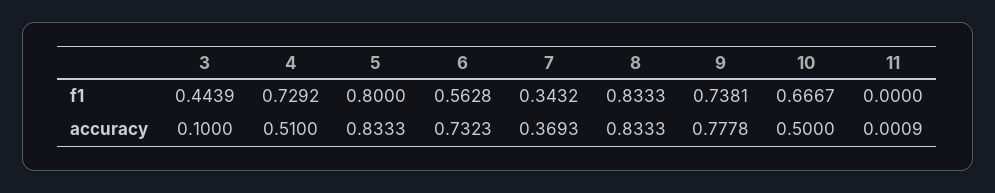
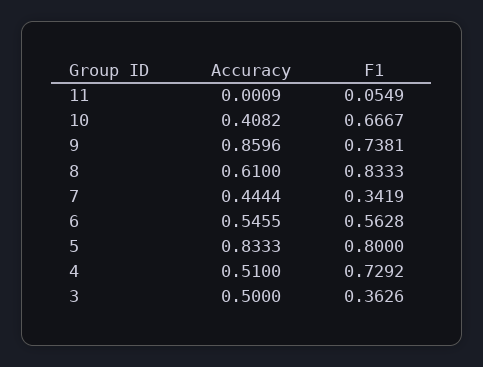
  {
    "3": {
-     "f1": 0.4439,
+     "f1": 0.3626,
-     "accuracy": 0.1
+     "accuracy": 0.5
    },
    "4": {
      "f1": 0.7292,
      "accuracy": 0.51
    },
    "5": {
      "f1": 0.8,
      "accuracy": 0.8333
    },
    "6": {
      "f1": 0.5628,
-     "accuracy": 0.7323
+     "accuracy": 0.5455
    },
    "7": {
-     "f1": 0.3432,
+     "f1": 0.3419,
-     "accuracy": 0.3693
+     "accuracy": 0.4444
    },
    "8": {
      "f1": 0.8333,
-     "accuracy": 0.8333
+     "accuracy": 0.61
    },
    "9": {
      "f1": 0.7381,
-     "accuracy": 0.7778
+     "accuracy": 0.8596
    },
    "10": {
      "f1": 0.6667,
-     "accuracy": 0.5
+     "accuracy": 0.4082
    },
    "11": {
-     "f1": 0,
+     "f1": 0.0549,
      "accuracy": 0.0009
    }
  }

